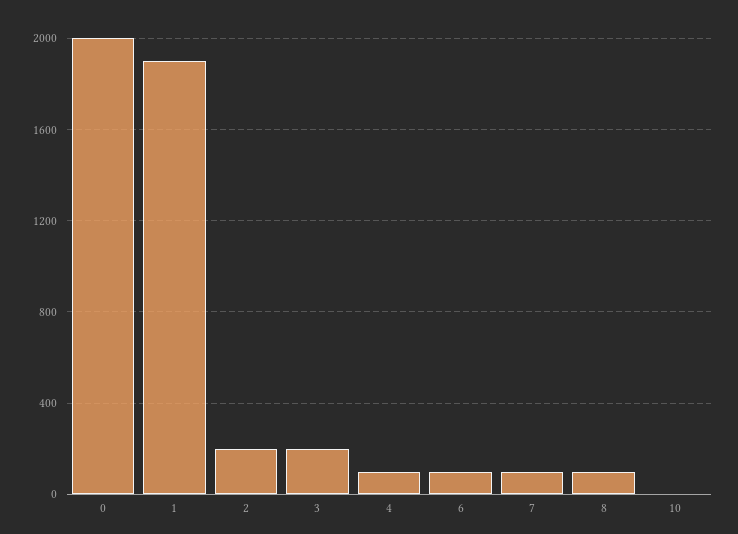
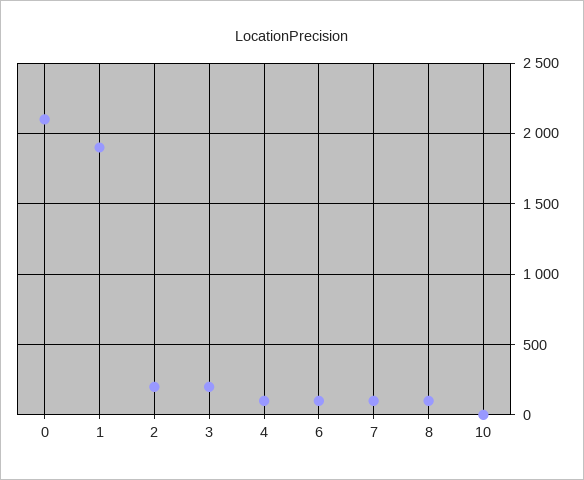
  {
-   "0": 2000,
+   "0": 2100,
    "1": 1900,
    "2": 200,
    "3": 200,
    "4": 100,
    "6": 100,
    "7": 100,
    "8": 100,
    "10": 0
  }

